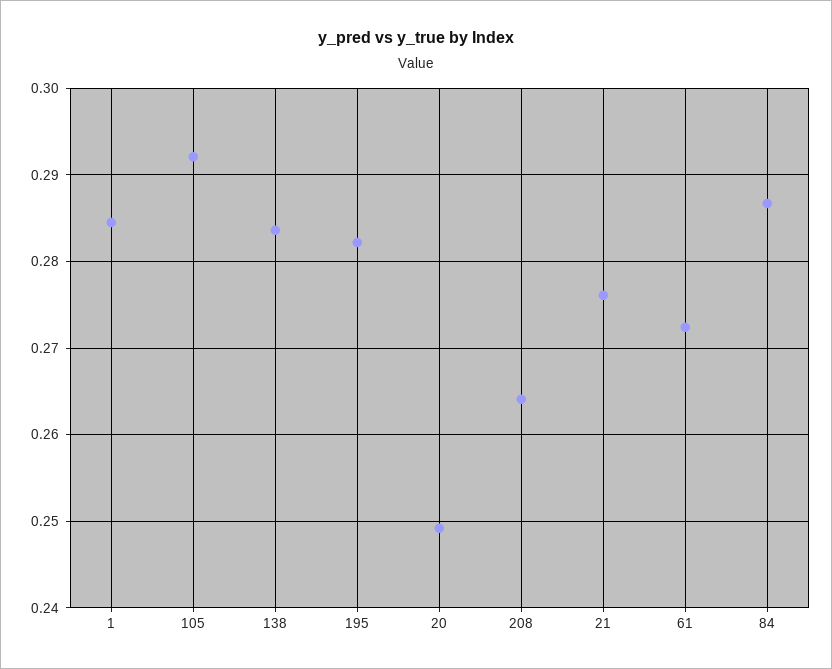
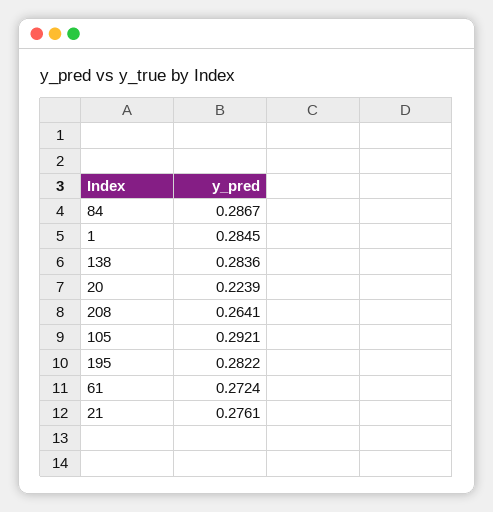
  {
    "1": 0.2845,
    "105": 0.2921,
    "138": 0.2836,
    "195": 0.2822,
-   "20": 0.249,
+   "20": 0.2239,
    "208": 0.2641,
    "21": 0.2761,
    "61": 0.2724,
    "84": 0.2867
  }

